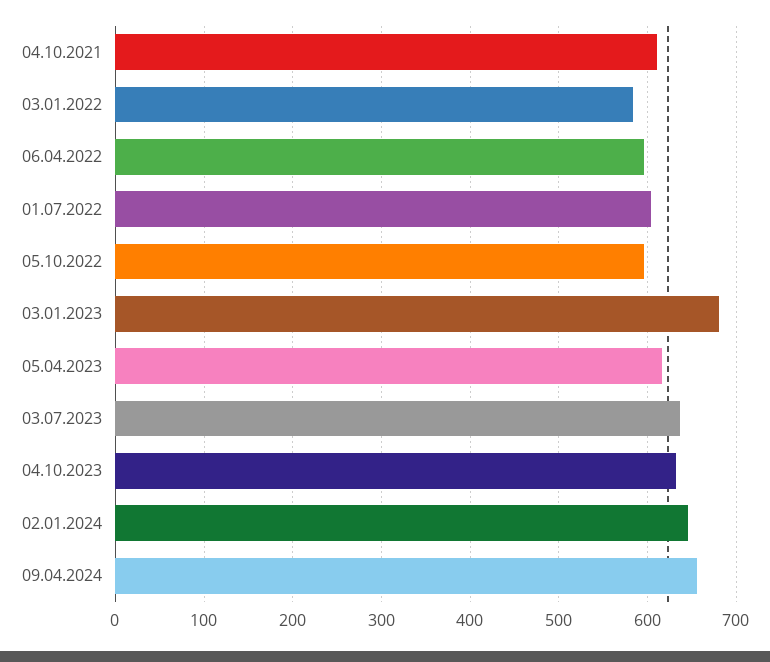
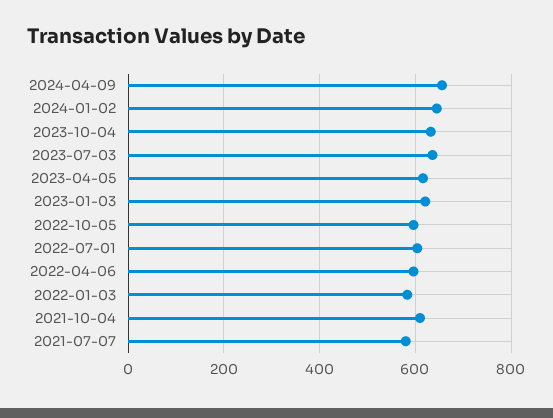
  {
    "04.10.2021": 610,
    "03.01.2022": 580,
    "06.04.2022": 600,
    "01.07.2022": 600,
    "05.10.2022": 600,
-   "03.01.2023": 680,
+   "03.01.2023": 620,
    "05.04.2023": 620,
    "03.07.2023": 640,
    "04.10.2023": 630,
    "02.01.2024": 650,
-   "09.04.2024": 660
+   "09.04.2024": 660,
+   "2021-07-07": 580
  }

